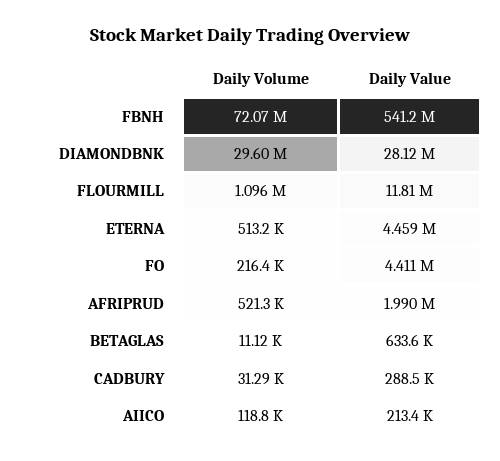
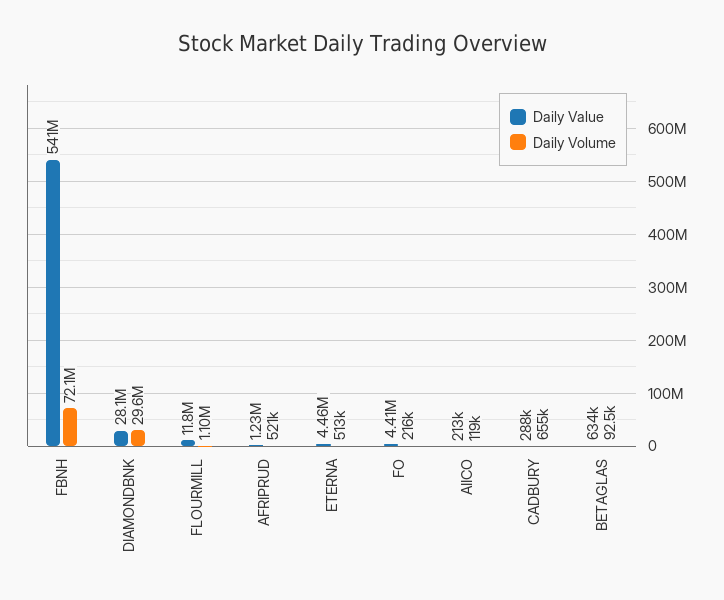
  {
    "Daily Volume": {
      "FBNH": 72070000,
      "DIAMONDBNK": 29600000,
      "FLOURMILL": 1096000,
      "ETERNA": 513200,
      "FO": 216400,
      "AFRIPRUD": 521300,
-     "BETAGLAS": 11120,
+     "BETAGLAS": 92500,
-     "CADBURY": 31290,
+     "CADBURY": 655000,
      "AIICO": 118800
    },
    "Daily Value": {
      "FBNH": 541200000,
      "DIAMONDBNK": 28120000,
      "FLOURMILL": 11810000,
      "ETERNA": 4459000,
      "FO": 4411000,
-     "AFRIPRUD": 1990000,
+     "AFRIPRUD": 1230000,
      "BETAGLAS": 633600,
      "CADBURY": 288500,
      "AIICO": 213400
    }
  }

